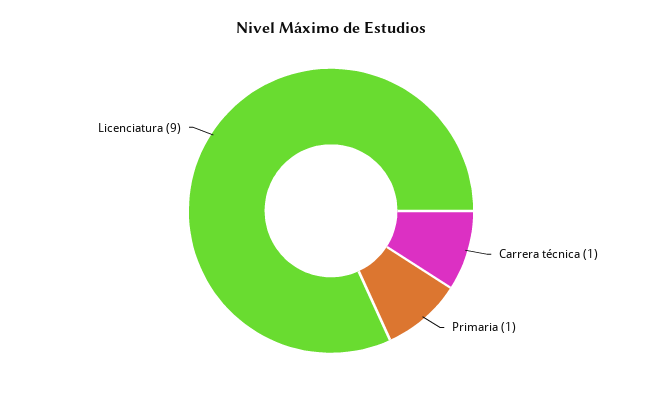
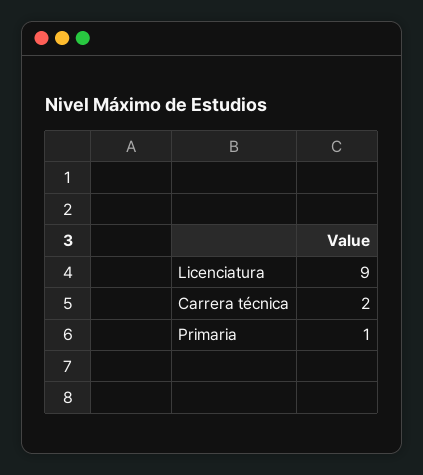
  {
-   "Carrera técnica": 1,
+   "Carrera técnica": 2,
    "Primaria": 1,
    "Licenciatura": 9
  }

